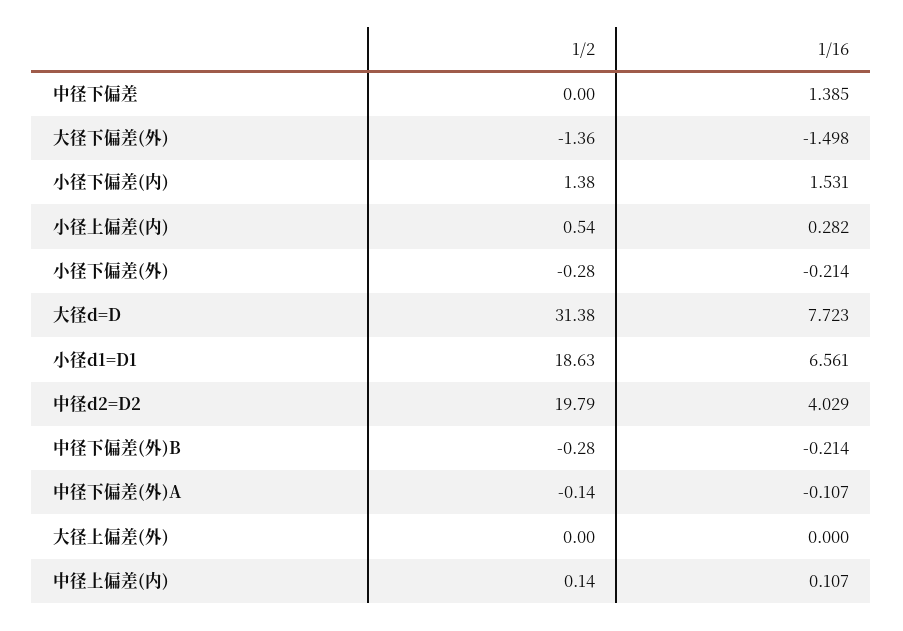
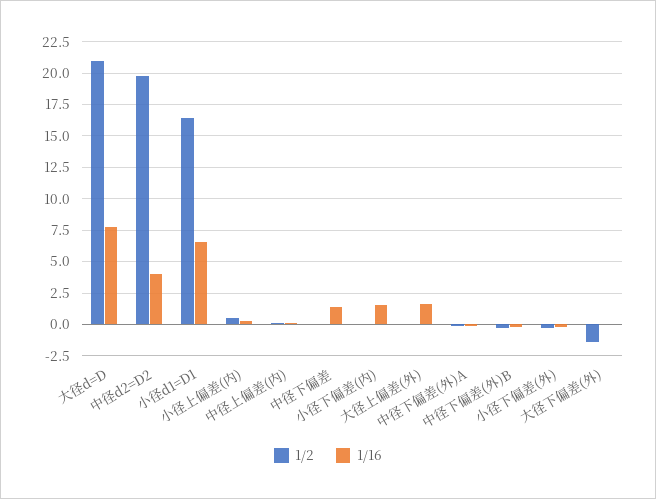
  {
    "1/2": {
      "中径下偏差": 0,
      "大径下偏差(外)": -1.36,
-     "小径下偏差(内)": 1.38,
+     "小径下偏差(内)": 0,
      "小径上偏差(内)": 0.54,
      "小径下偏差(外)": -0.28,
-     "大径d=D": 31.38,
+     "大径d=D": 21,
-     "小径d1=D1": 18.63,
+     "小径d1=D1": 16.5,
      "中径d2=D2": 19.79,
      "中径下偏差(外)B": -0.28,
      "中径下偏差(外)A": -0.14,
      "大径上偏差(外)": 0,
      "中径上偏差(内)": 0.14
    },
    "1/16": {
      "中径下偏差": 1.385,
-     "大径下偏差(外)": -1.498,
+     "大径下偏差(外)": 0,
      "小径下偏差(内)": 1.531,
      "小径上偏差(内)": 0.282,
      "小径下偏差(外)": -0.214,
      "大径d=D": 7.723,
      "小径d1=D1": 6.561,
      "中径d2=D2": 4.029,
      "中径下偏差(外)B": -0.214,
      "中径下偏差(外)A": -0.107,
-     "大径上偏差(外)": 0,
+     "大径上偏差(外)": 1.5,
      "中径上偏差(内)": 0.107
    }
  }

